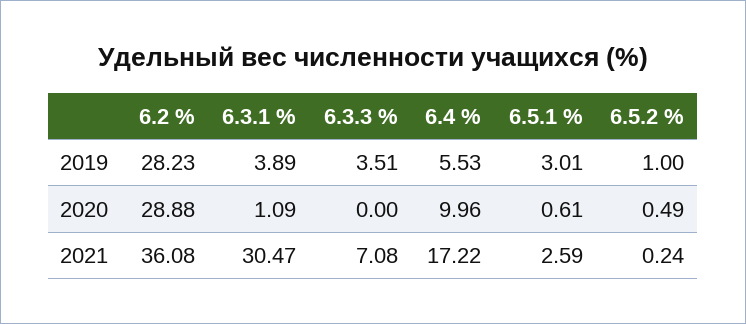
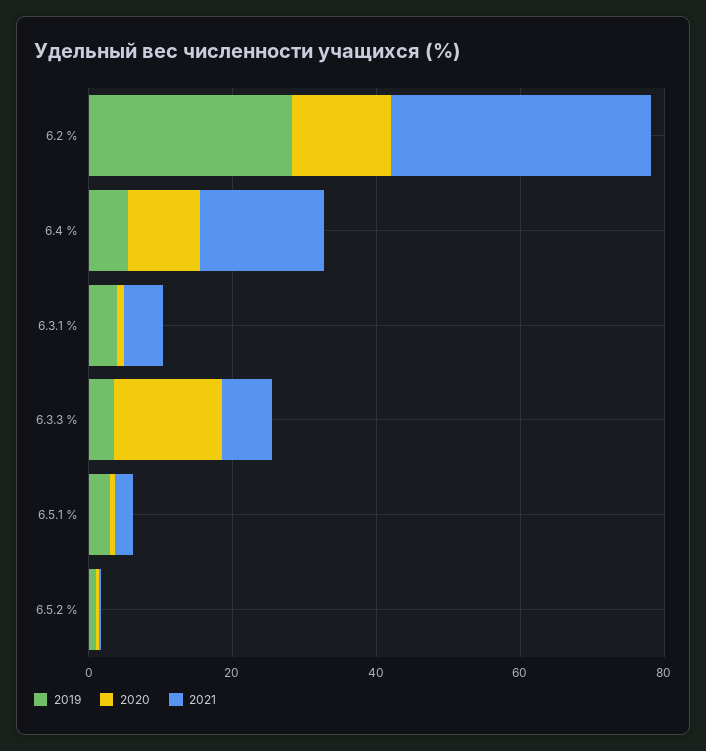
  {
    "2019": {
      "6.2 %": 28.23,
      "6.3.1 %": 3.89,
      "6.3.3 %": 3.51,
      "6.4 %": 5.53,
      "6.5.1 %": 3.01,
      "6.5.2 %": 1
    },
    "2020": {
-     "6.2 %": 28.88,
+     "6.2 %": 15,
      "6.3.1 %": 1.09,
-     "6.3.3 %": 0,
+     "6.3.3 %": 15,
      "6.4 %": 9.96,
      "6.5.1 %": 0.61,
      "6.5.2 %": 0.49
    },
    "2021": {
      "6.2 %": 36.08,
-     "6.3.1 %": 30.47,
+     "6.3.1 %": 5,
      "6.3.3 %": 7.08,
      "6.4 %": 17.22,
      "6.5.1 %": 2.59,
      "6.5.2 %": 0.24
    }
  }

